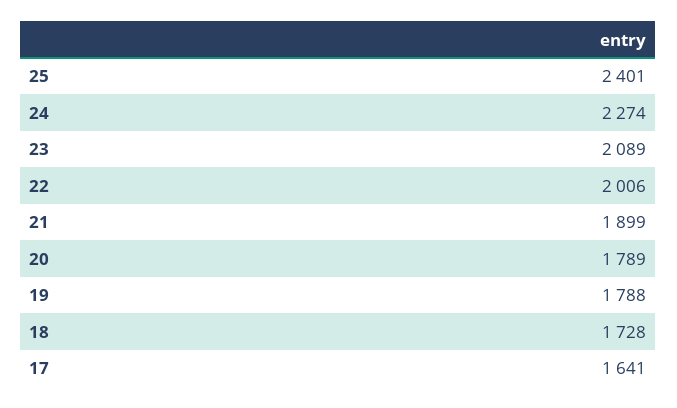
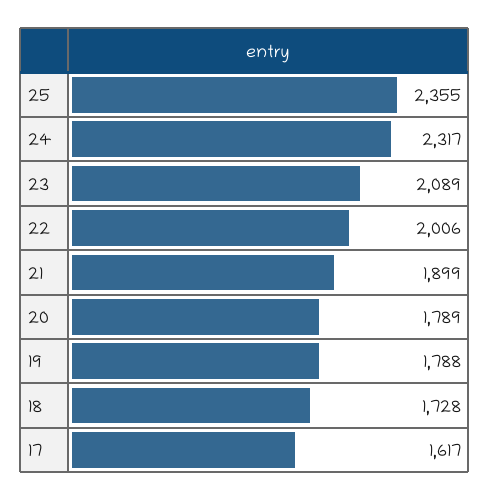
  {
-   "25": 2401,
+   "25": 2355,
-   "24": 2274,
+   "24": 2317,
    "23": 2089,
    "22": 2006,
    "21": 1899,
    "20": 1789,
    "19": 1788,
    "18": 1728,
-   "17": 1641
+   "17": 1617
  }

